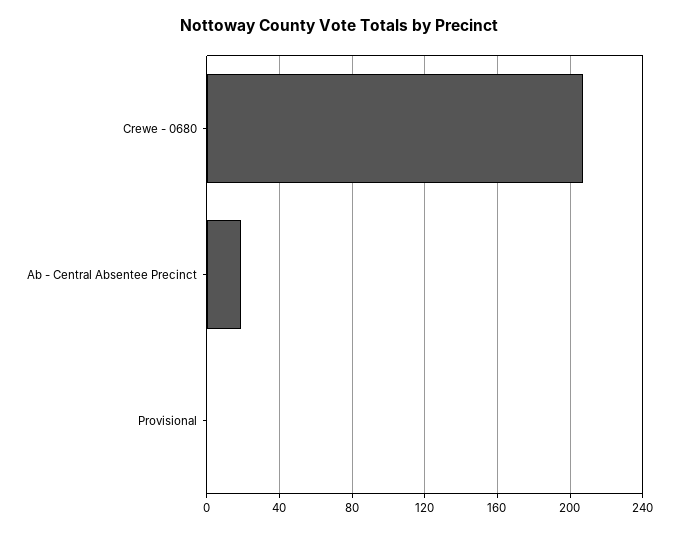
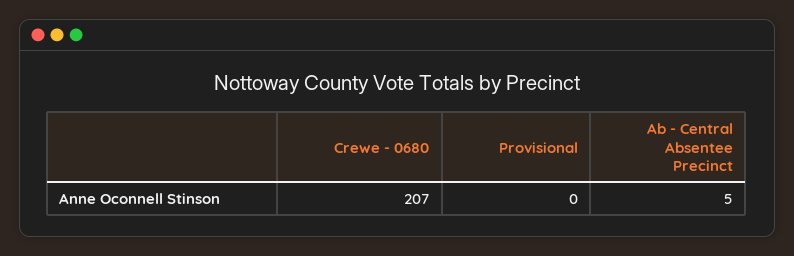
  {
    "Crewe - 0680": 207,
-   "Ab - Central Absentee Precinct": 20,
+   "Ab - Central Absentee Precinct": 5,
    "Provisional": 0
  }

